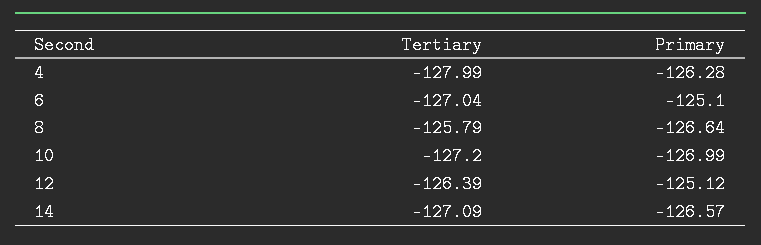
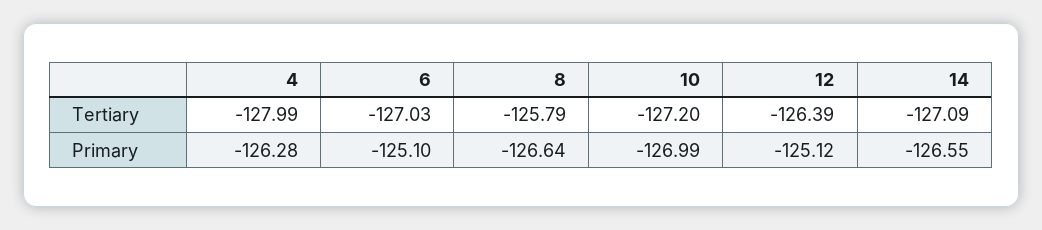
  {
    "Tertiary": {
      "4": -127.99,
-     "6": -127.04,
+     "6": -127.03,
      "8": -125.79,
      "10": -127.2,
      "12": -126.39,
      "14": -127.09
    },
    "Primary": {
      "4": -126.28,
      "6": -125.1,
      "8": -126.64,
      "10": -126.99,
      "12": -125.12,
-     "14": -126.57
+     "14": -126.55
    }
  }

